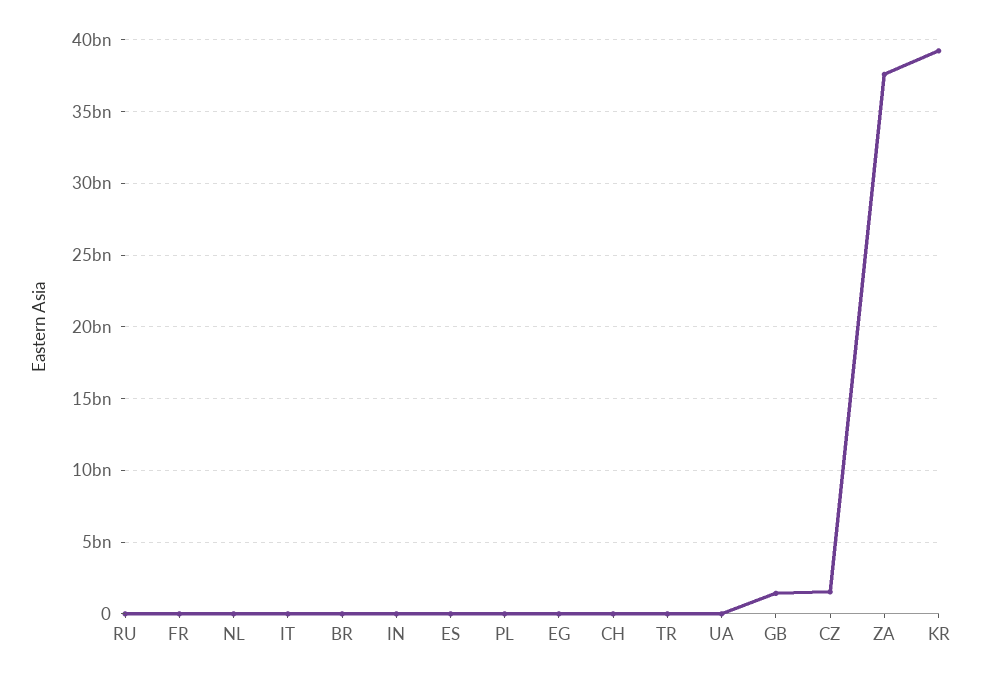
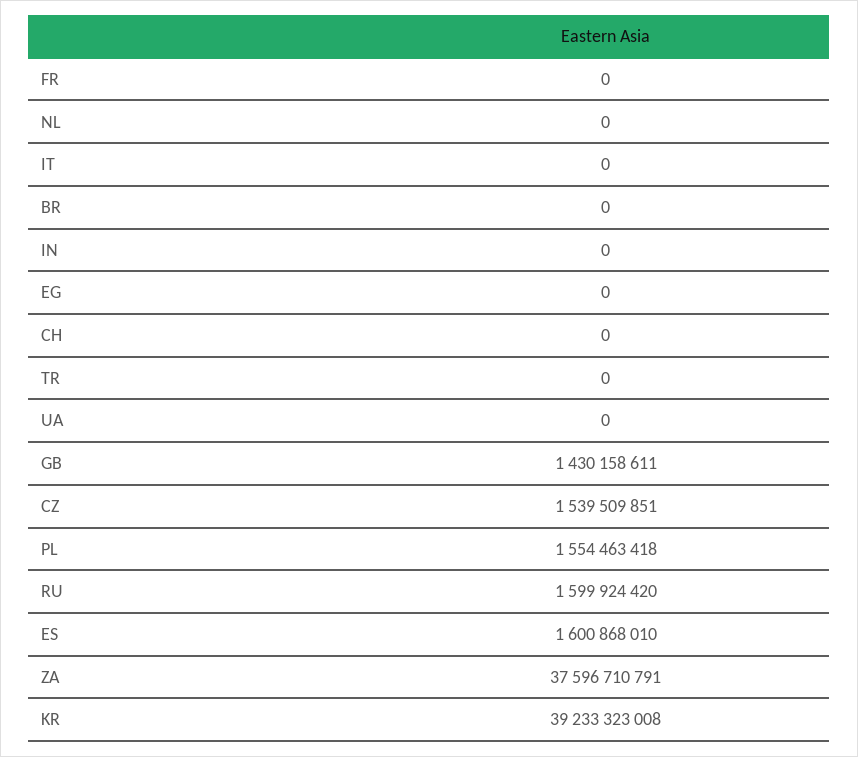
  {
-   "RU": 0,
+   "RU": 1599924420,
    "FR": 0,
    "NL": 0,
    "IT": 0,
    "BR": 0,
    "IN": 0,
-   "ES": 0,
+   "ES": 1600868010,
-   "PL": 0,
+   "PL": 1554463418,
    "EG": 0,
    "CH": 0,
    "TR": 0,
    "UA": 0,
    "GB": 1430158611,
    "CZ": 1539509851,
    "ZA": 37596710791,
    "KR": 39233323008
  }

